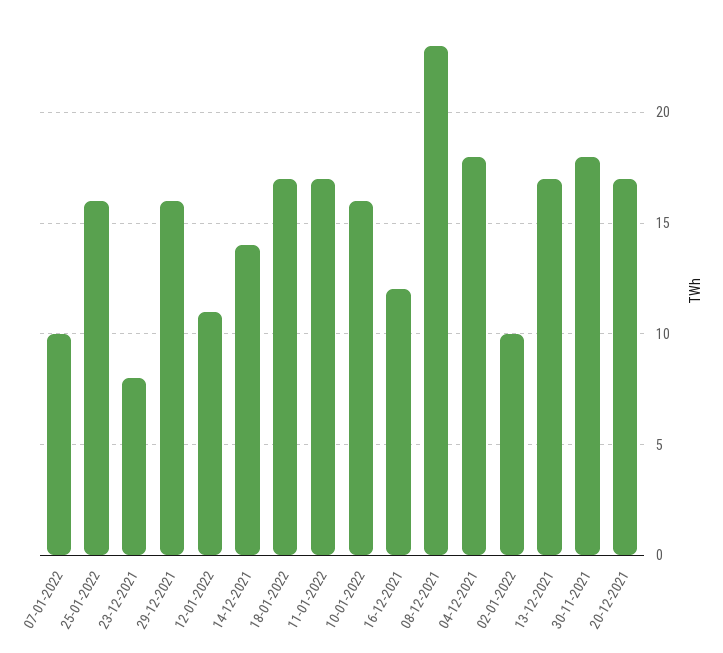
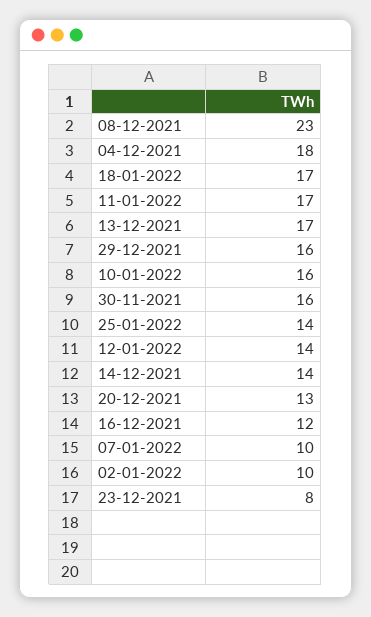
  {
    "07-01-2022": 10,
-   "25-01-2022": 16,
+   "25-01-2022": 14,
    "23-12-2021": 8,
    "29-12-2021": 16,
-   "12-01-2022": 11,
+   "12-01-2022": 14,
    "14-12-2021": 14,
    "18-01-2022": 17,
    "11-01-2022": 17,
    "10-01-2022": 16,
    "16-12-2021": 12,
    "08-12-2021": 23,
    "04-12-2021": 18,
    "02-01-2022": 10,
    "13-12-2021": 17,
-   "30-11-2021": 18,
+   "30-11-2021": 16,
-   "20-12-2021": 17
+   "20-12-2021": 13
  }

